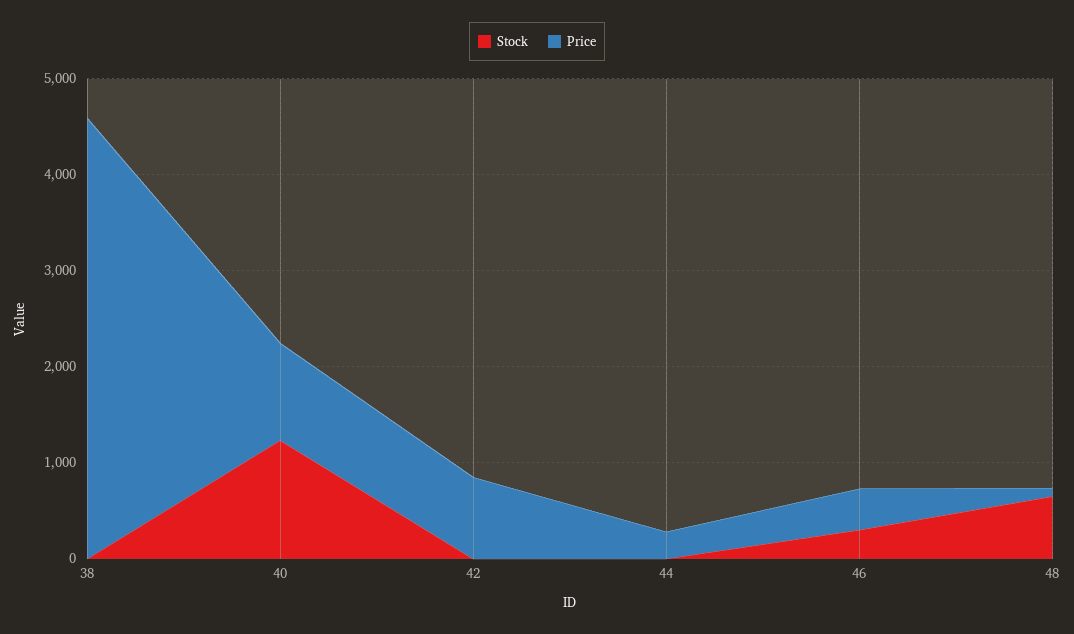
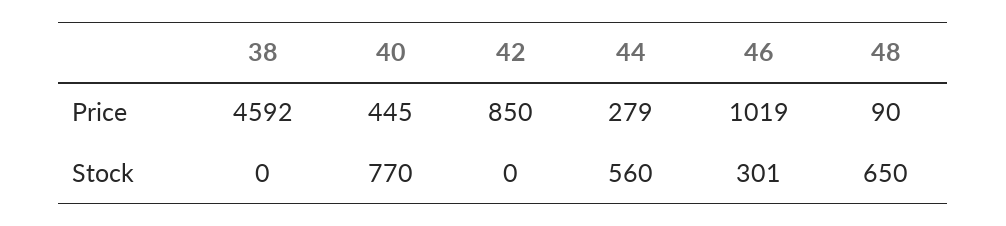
  {
    "Stock": {
      "38": 0,
-     "40": 1200,
+     "40": 770,
      "42": 0,
-     "44": 0,
+     "44": 560,
      "46": 301,
      "48": 650
    },
    "Price": {
      "38": 4592,
-     "40": 1000,
+     "40": 445,
      "42": 850,
      "44": 279,
-     "46": 400,
+     "46": 1019,
      "48": 90
    }
  }

